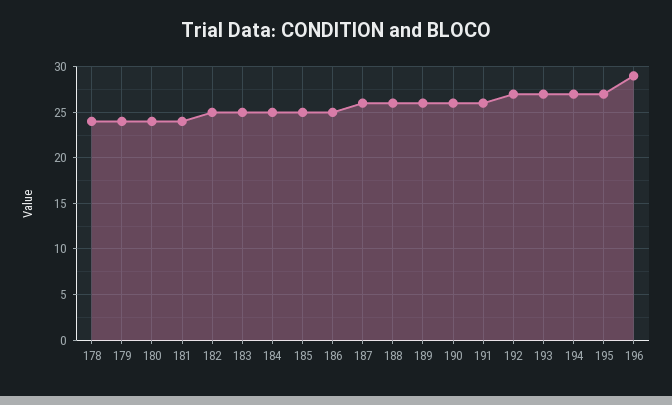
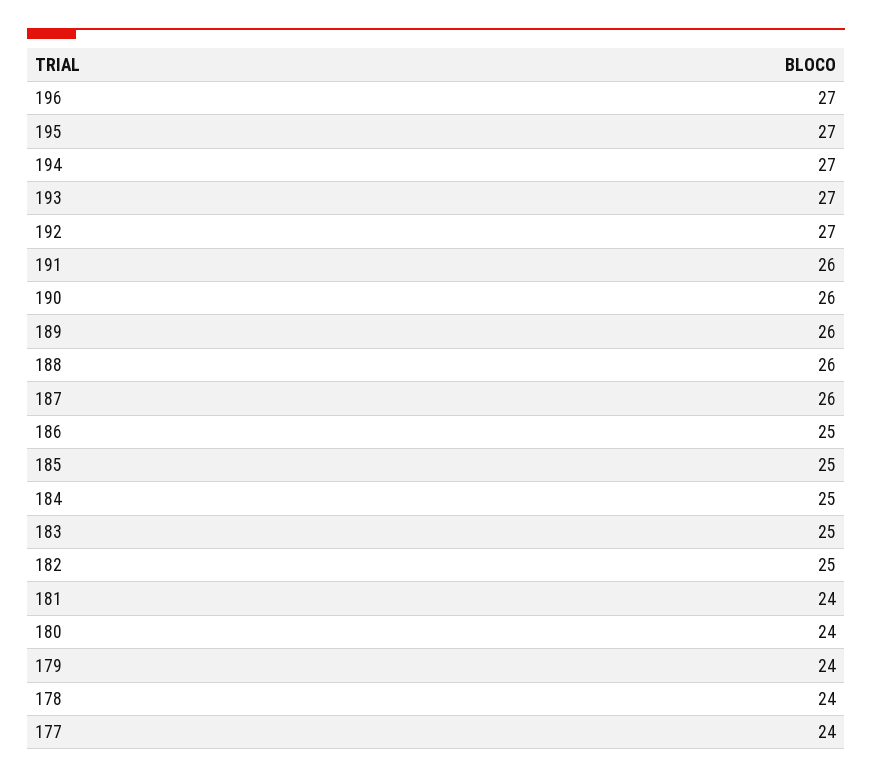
  {
    "178": 24,
    "179": 24,
    "180": 24,
    "181": 24,
    "182": 25,
    "183": 25,
    "184": 25,
    "185": 25,
    "186": 25,
    "187": 26,
    "188": 26,
    "189": 26,
    "190": 26,
    "191": 26,
    "192": 27,
    "193": 27,
    "194": 27,
    "195": 27,
-   "196": 29
+   "196": 27,
+   "177": 24
  }

